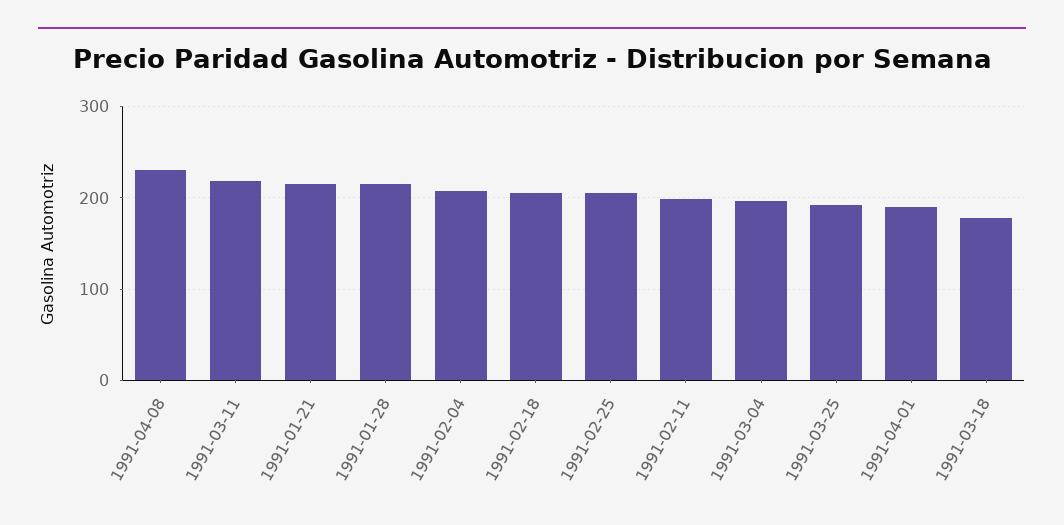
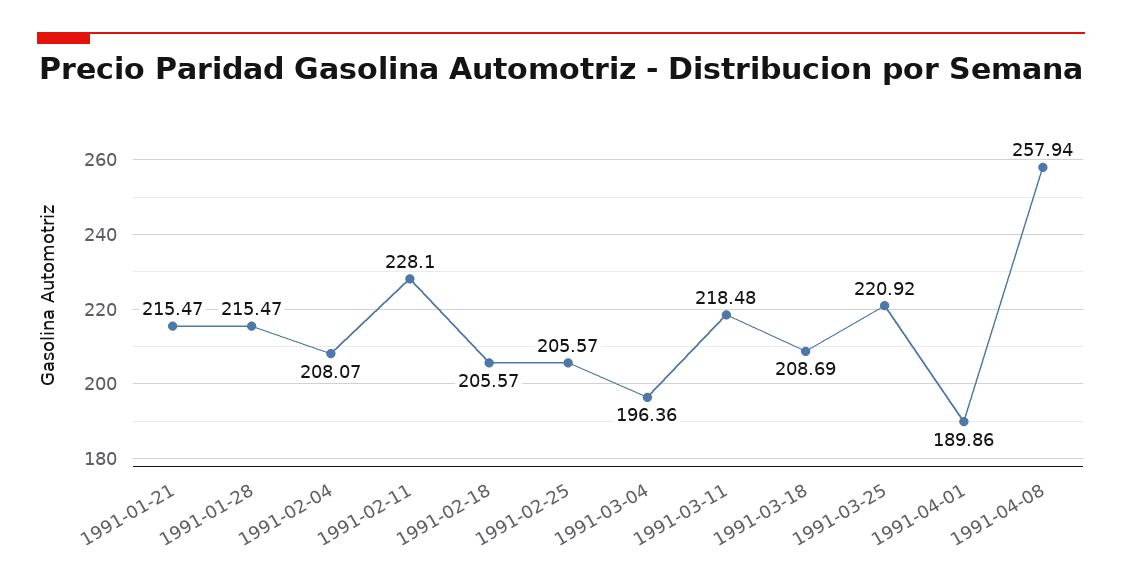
  {
-   "1991-04-08": 230,
+   "1991-04-08": 257.94,
    "1991-03-11": 218.48,
    "1991-01-21": 215.47,
    "1991-01-28": 215.47,
    "1991-02-04": 208.07,
    "1991-02-18": 205.57,
    "1991-02-25": 205.57,
-   "1991-02-11": 200,
+   "1991-02-11": 228.1,
    "1991-03-04": 196.36,
-   "1991-03-25": 190,
+   "1991-03-25": 220.92,
    "1991-04-01": 189.86,
-   "1991-03-18": 180
+   "1991-03-18": 208.69
  }

